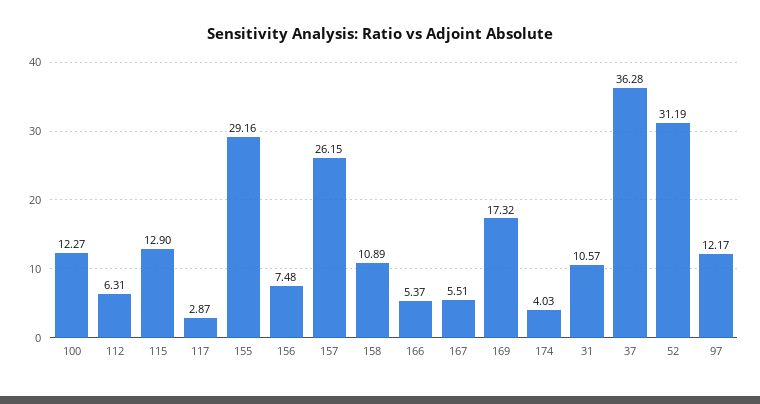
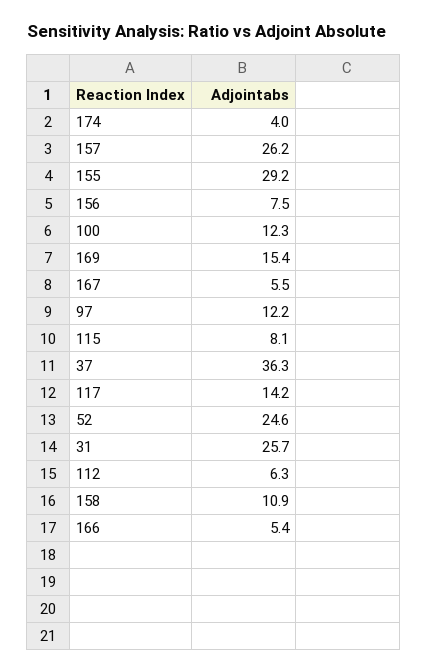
  {
    "100": 12.27,
    "112": 6.31,
-   "115": 12.9,
+   "115": 8.1,
-   "117": 2.87,
+   "117": 14.2,
    "155": 29.16,
    "156": 7.48,
    "157": 26.15,
    "158": 10.89,
    "166": 5.37,
    "167": 5.51,
-   "169": 17.32,
+   "169": 15.4,
    "174": 4.03,
-   "31": 10.57,
+   "31": 25.7,
    "37": 36.28,
-   "52": 31.19,
+   "52": 24.6,
    "97": 12.17
  }

